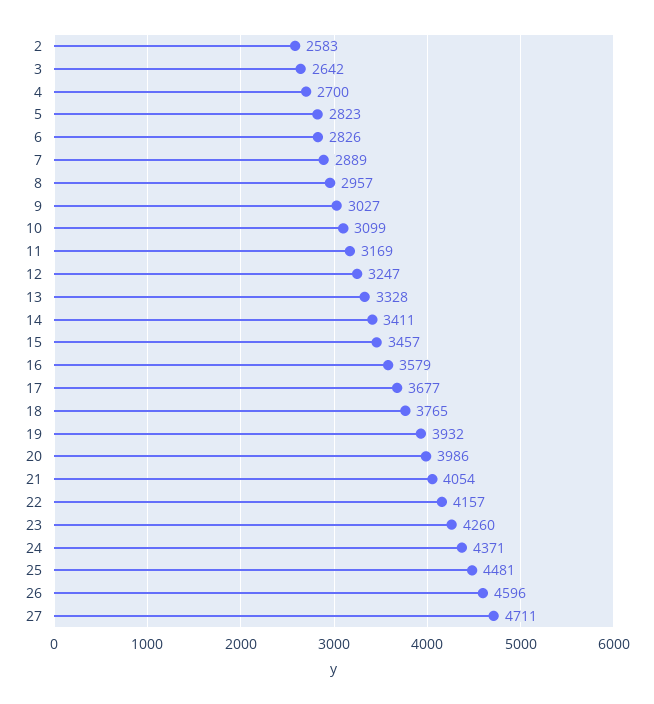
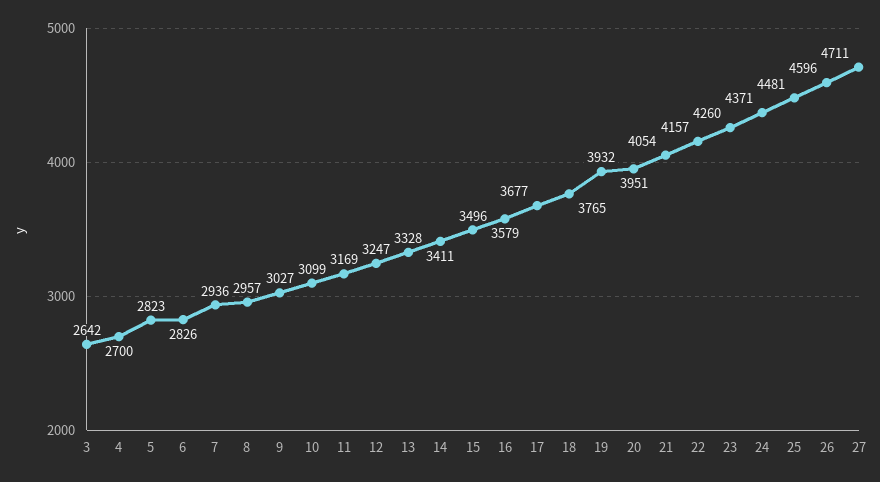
  {
-   "2": 2583,
    "3": 2642,
    "4": 2700,
    "5": 2823,
    "6": 2826,
-   "7": 2889,
+   "7": 2936,
    "8": 2957,
    "9": 3027,
    "10": 3099,
    "11": 3169,
    "12": 3247,
    "13": 3328,
    "14": 3411,
-   "15": 3457,
+   "15": 3496,
    "16": 3579,
    "17": 3677,
    "18": 3765,
    "19": 3932,
-   "20": 3986,
+   "20": 3951,
    "21": 4054,
    "22": 4157,
    "23": 4260,
    "24": 4371,
    "25": 4481,
    "26": 4596,
    "27": 4711
  }

